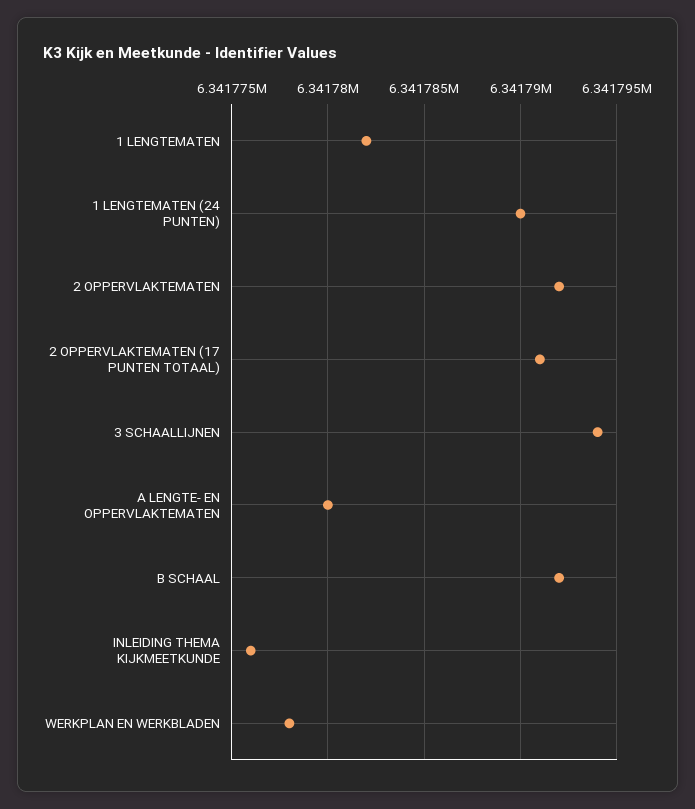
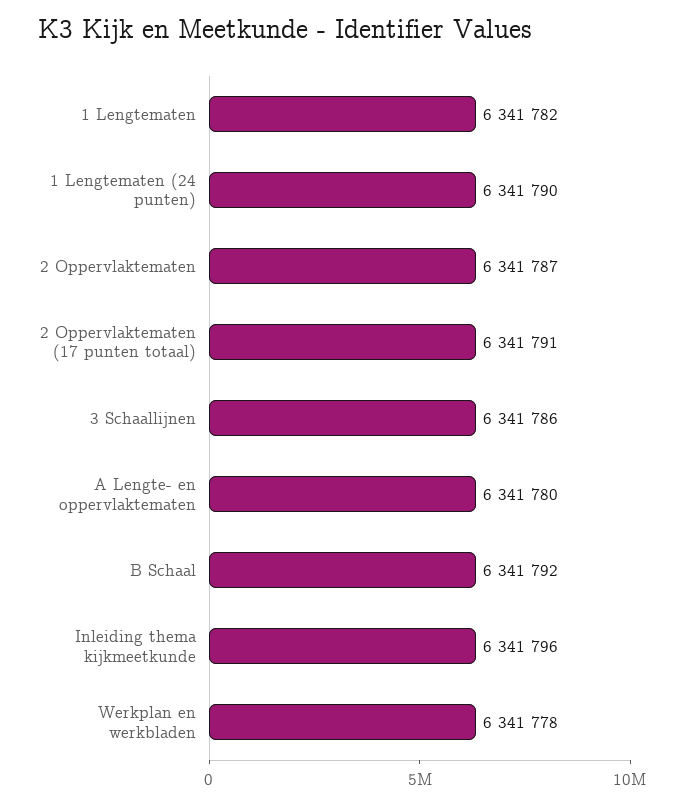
  {
    "1 LENGTEMATEN": 6341782,
    "1 LENGTEMATEN (24 PUNTEN)": 6341790,
-   "2 OPPERVLAKTEMATEN": 6341792,
+   "2 OPPERVLAKTEMATEN": 6341787,
    "2 OPPERVLAKTEMATEN (17 PUNTEN TOTAAL)": 6341791,
-   "3 SCHAALLIJNEN": 6341794,
+   "3 SCHAALLIJNEN": 6341786,
    "A LENGTE- EN OPPERVLAKTEMATEN": 6341780,
    "B SCHAAL": 6341792,
-   "INLEIDING THEMA KIJKMEETKUNDE": 6341776,
+   "INLEIDING THEMA KIJKMEETKUNDE": 6341796,
    "WERKPLAN EN WERKBLADEN": 6341778
  }

